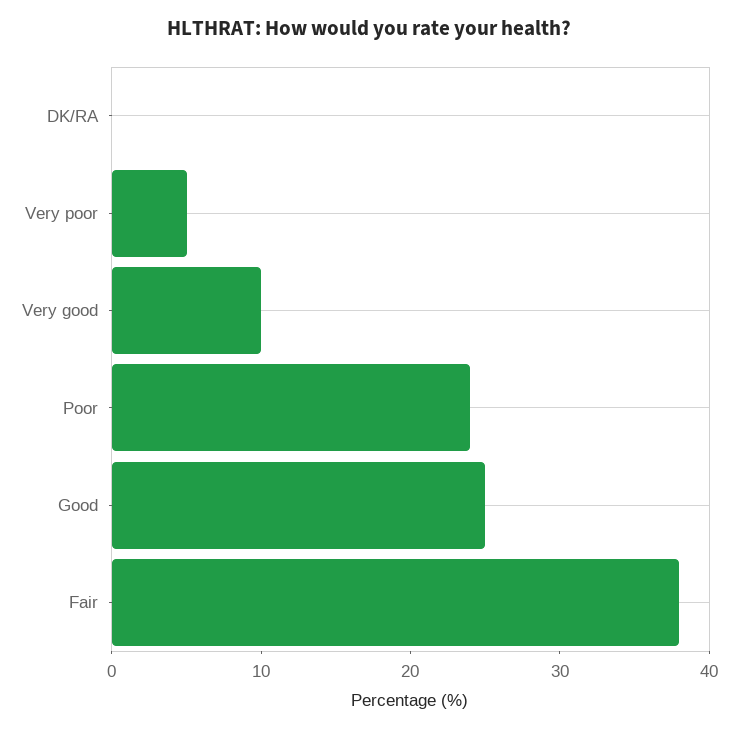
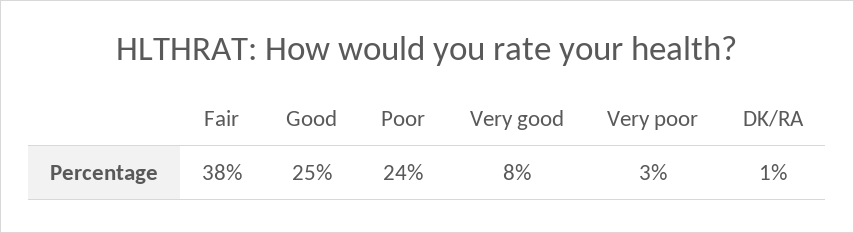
  {
-   "DK/RA": 0,
+   "DK/RA": 1,
-   "Very poor": 5,
+   "Very poor": 3,
-   "Very good": 10,
+   "Very good": 8,
    "Poor": 24,
    "Good": 25,
    "Fair": 38
  }

